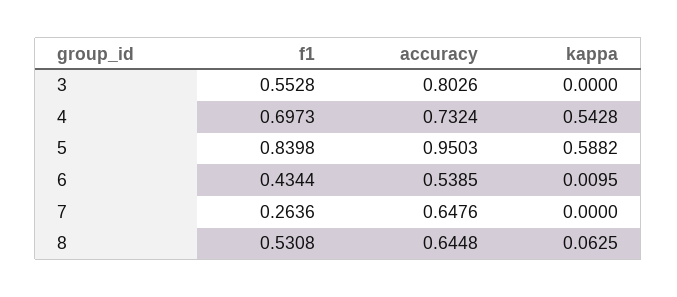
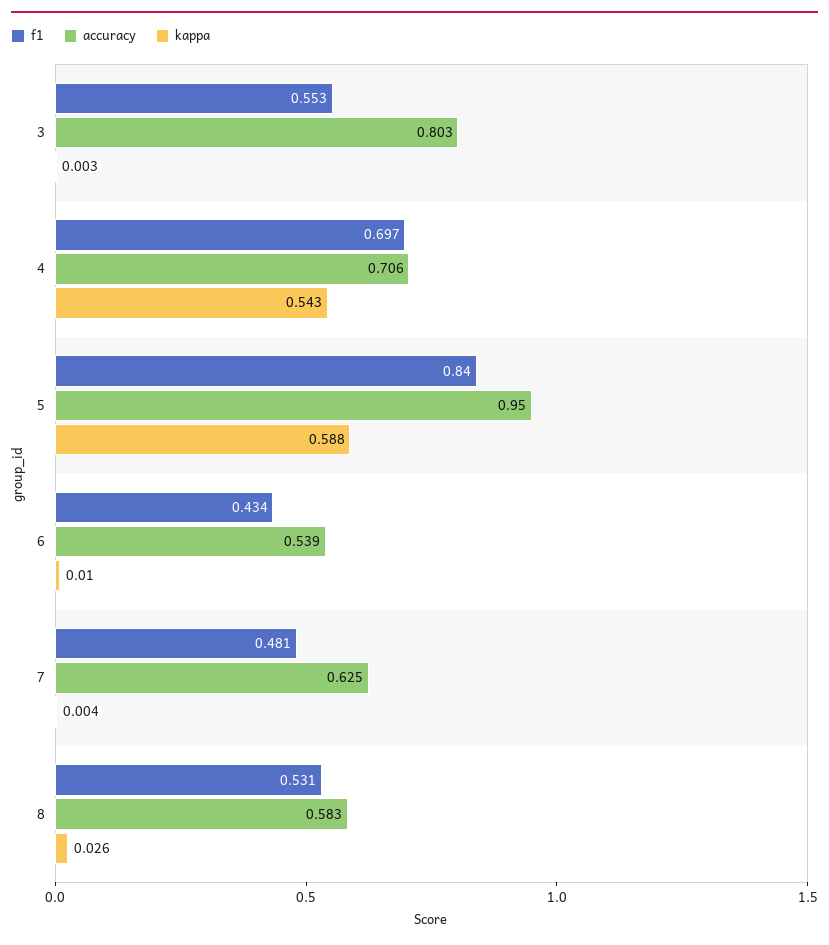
  {
    "f1": {
      "3": 0.5528,
      "4": 0.6973,
      "5": 0.8398,
      "6": 0.4344,
-     "7": 0.2636,
+     "7": 0.481,
      "8": 0.5308
    },
    "accuracy": {
      "3": 0.8026,
-     "4": 0.7324,
+     "4": 0.706,
      "5": 0.9503,
      "6": 0.5385,
-     "7": 0.6476,
+     "7": 0.625,
-     "8": 0.6448
+     "8": 0.583
    },
    "kappa": {
-     "3": 0,
+     "3": 0.003,
      "4": 0.5428,
      "5": 0.5882,
      "6": 0.0095,
-     "7": 0,
+     "7": 0.004,
-     "8": 0.0625
+     "8": 0.026
    }
  }

